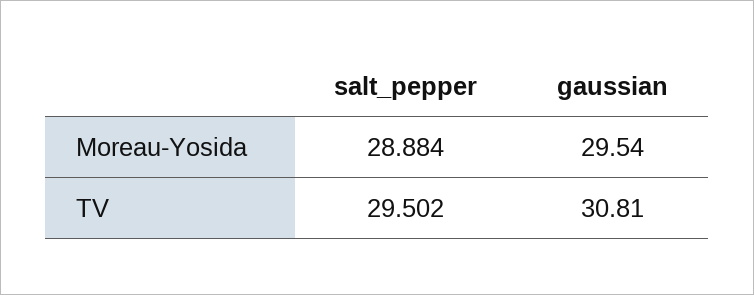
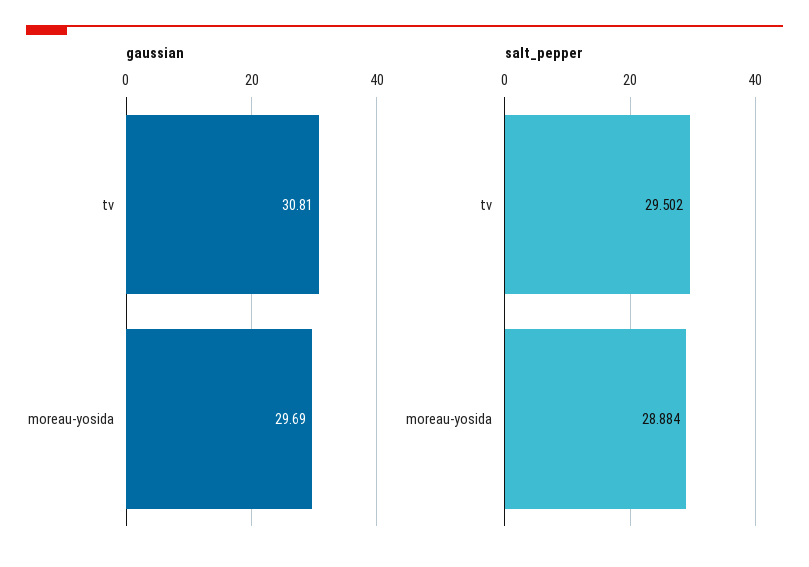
  {
    "salt_pepper": {
      "Moreau-Yosida": 28.884,
      "TV": 29.502
    },
    "gaussian": {
-     "Moreau-Yosida": 29.54,
+     "Moreau-Yosida": 29.69,
      "TV": 30.81
    }
  }

